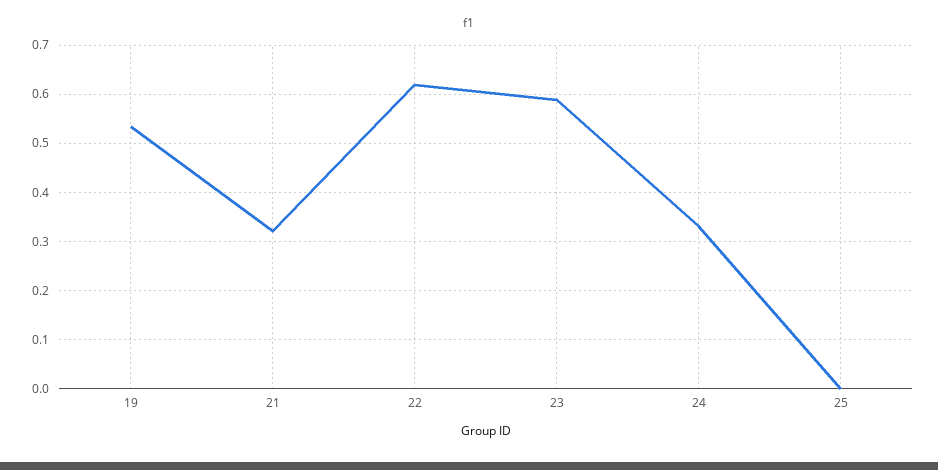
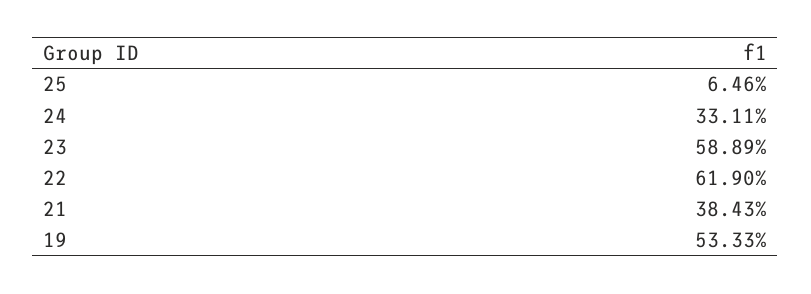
  {
    "19": 0.5333,
-   "21": 0.32,
+   "21": 0.3843,
    "22": 0.619,
    "23": 0.5889,
    "24": 0.3311,
-   "25": 0
+   "25": 0.0646
  }

